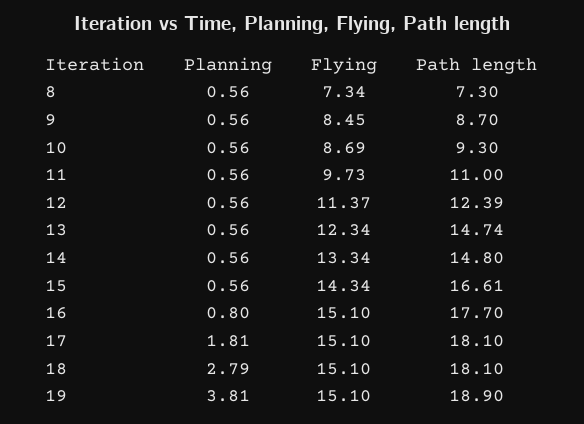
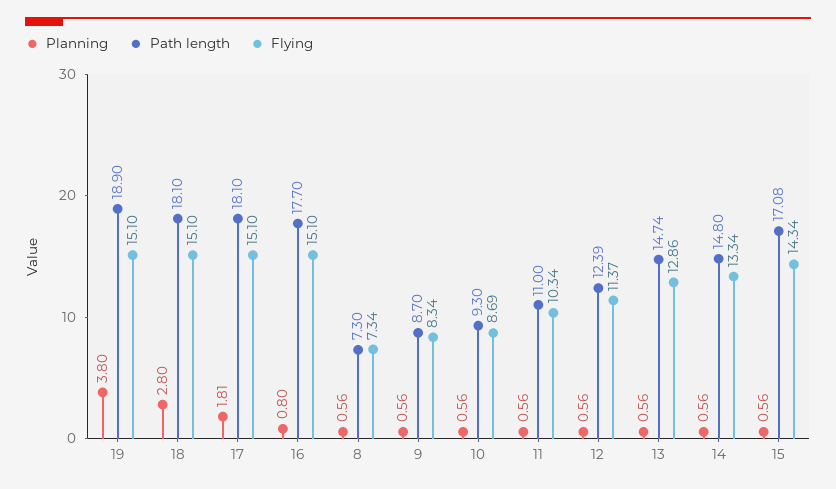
  {
    "Planning": {
      "8": 0.56,
      "9": 0.56,
      "10": 0.56,
      "11": 0.56,
      "12": 0.56,
      "13": 0.56,
      "14": 0.56,
      "15": 0.56,
      "16": 0.8,
      "17": 1.81,
-     "18": 2.79,
+     "18": 2.8,
-     "19": 3.81
+     "19": 3.8
    },
    "Flying": {
      "8": 7.34,
-     "9": 8.45,
+     "9": 8.34,
      "10": 8.69,
-     "11": 9.73,
+     "11": 10.34,
      "12": 11.37,
-     "13": 12.34,
+     "13": 12.86,
      "14": 13.34,
      "15": 14.34,
      "16": 15.1,
      "17": 15.1,
      "18": 15.1,
      "19": 15.1
    },
    "Path length": {
      "8": 7.3,
      "9": 8.7,
      "10": 9.3,
      "11": 11,
      "12": 12.39,
      "13": 14.74,
      "14": 14.8,
-     "15": 16.61,
+     "15": 17.08,
      "16": 17.7,
      "17": 18.1,
      "18": 18.1,
      "19": 18.9
    }
  }

